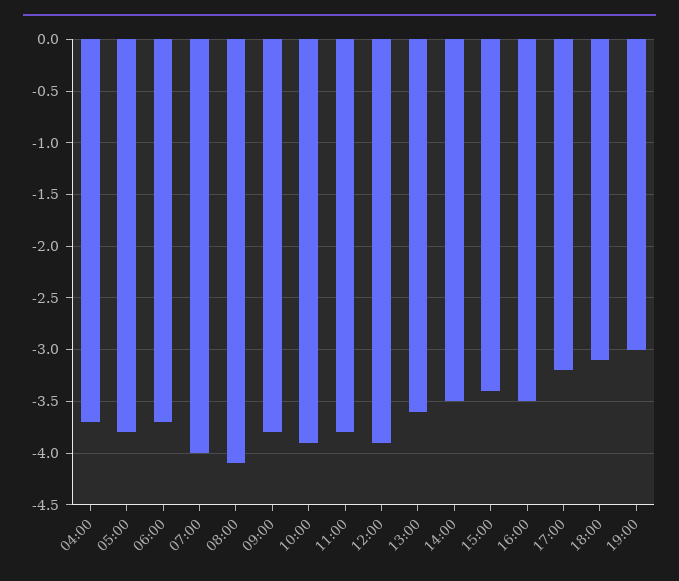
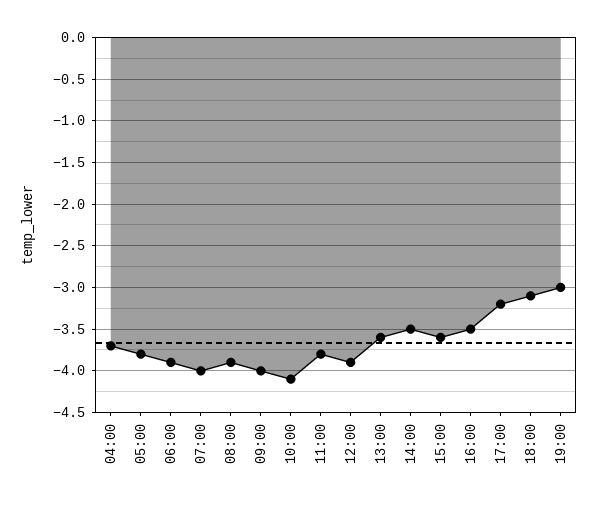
  {
    "04:00": -3.7,
    "05:00": -3.8,
-   "06:00": -3.7,
+   "06:00": -3.9,
    "07:00": -4,
-   "08:00": -4.1,
+   "08:00": -3.9,
-   "09:00": -3.8,
+   "09:00": -4,
-   "10:00": -3.9,
+   "10:00": -4.1,
    "11:00": -3.8,
    "12:00": -3.9,
    "13:00": -3.6,
    "14:00": -3.5,
-   "15:00": -3.4,
+   "15:00": -3.6,
    "16:00": -3.5,
    "17:00": -3.2,
    "18:00": -3.1,
    "19:00": -3
  }

